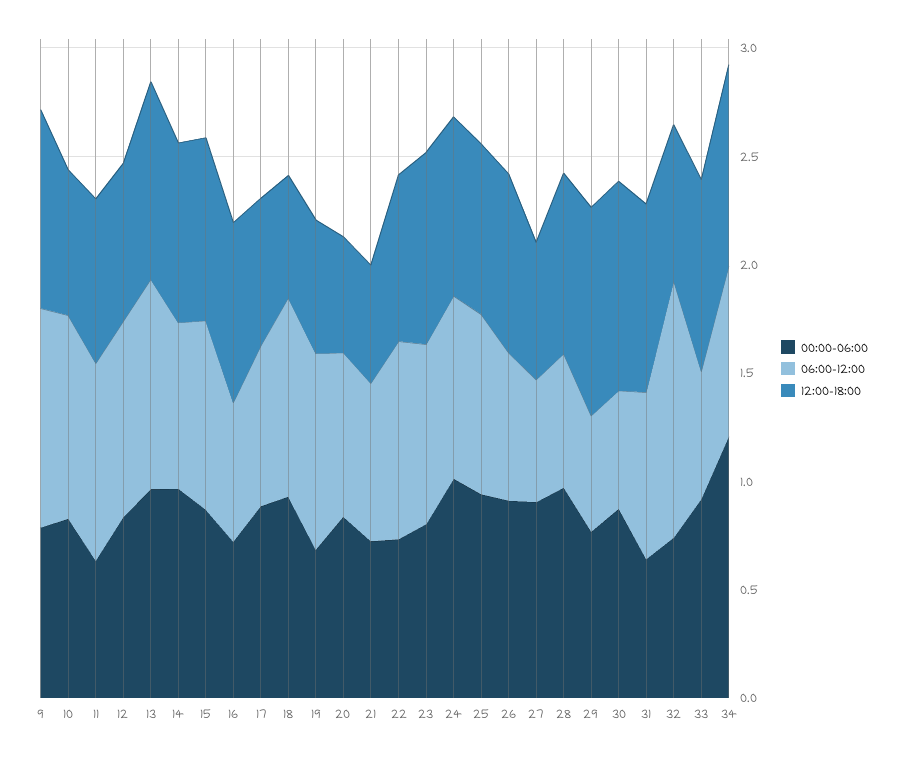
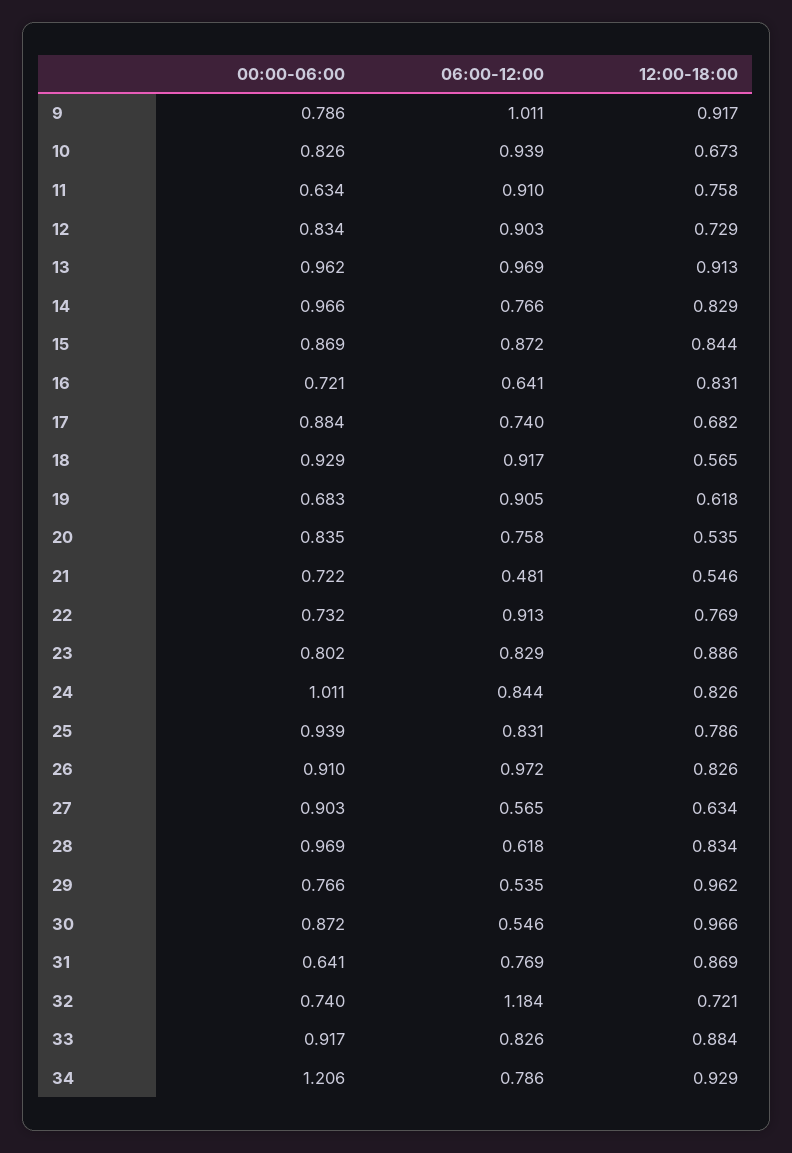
  {
    "00:00-06:00": {
      "9": 0.786,
      "10": 0.826,
      "11": 0.634,
      "12": 0.834,
      "13": 0.962,
      "14": 0.966,
      "15": 0.869,
      "16": 0.721,
      "17": 0.884,
      "18": 0.929,
      "19": 0.683,
      "20": 0.835,
      "21": 0.722,
      "22": 0.732,
      "23": 0.802,
      "24": 1.011,
      "25": 0.939,
      "26": 0.91,
      "27": 0.903,
      "28": 0.969,
      "29": 0.766,
      "30": 0.872,
      "31": 0.641,
      "32": 0.74,
      "33": 0.917,
      "34": 1.206
    },
    "06:00-12:00": {
      "9": 1.011,
      "10": 0.939,
      "11": 0.91,
      "12": 0.903,
      "13": 0.969,
      "14": 0.766,
      "15": 0.872,
      "16": 0.641,
      "17": 0.74,
      "18": 0.917,
      "19": 0.905,
      "20": 0.758,
-     "21": 0.7,
+     "21": 0.481,
      "22": 0.913,
      "23": 0.829,
      "24": 0.844,
      "25": 0.831,
-     "26": 0.7,
+     "26": 0.972,
      "27": 0.565,
      "28": 0.618,
      "29": 0.535,
      "30": 0.546,
      "31": 0.769,
      "32": 1.184,
-     "33": 0.6,
+     "33": 0.826,
      "34": 0.786
    },
    "12:00-18:00": {
      "9": 0.917,
      "10": 0.673,
      "11": 0.758,
      "12": 0.729,
      "13": 0.913,
      "14": 0.829,
      "15": 0.844,
      "16": 0.831,
      "17": 0.682,
      "18": 0.565,
      "19": 0.618,
      "20": 0.535,
      "21": 0.546,
      "22": 0.769,
      "23": 0.886,
      "24": 0.826,
      "25": 0.786,
      "26": 0.826,
      "27": 0.634,
      "28": 0.834,
      "29": 0.962,
      "30": 0.966,
      "31": 0.869,
      "32": 0.721,
      "33": 0.884,
      "34": 0.929
    }
  }

